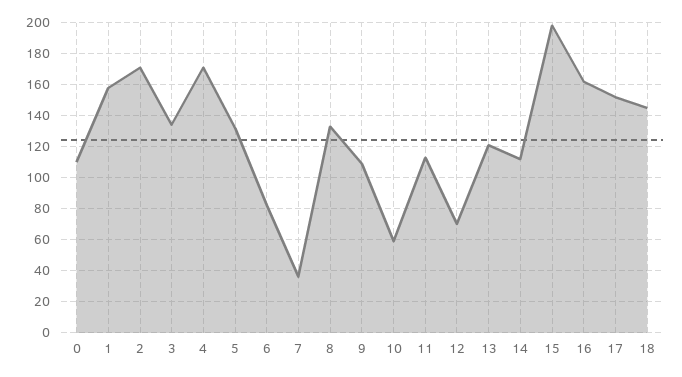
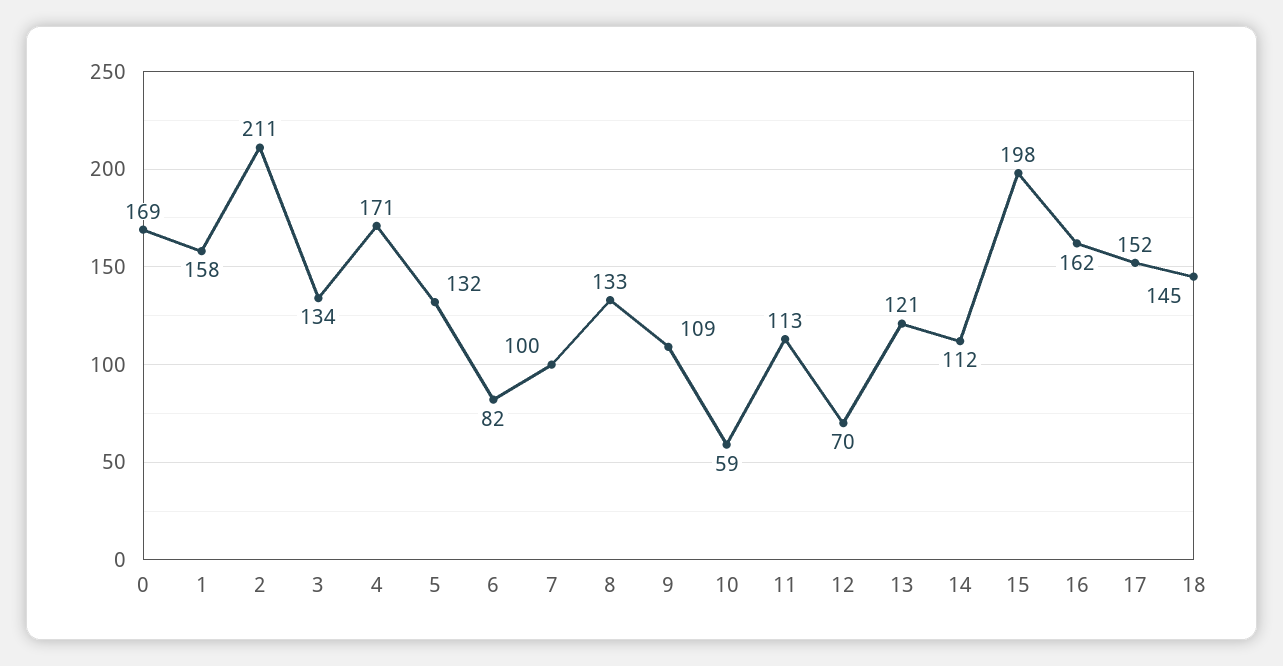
  {
-   "0": 110,
+   "0": 169,
    "1": 158,
-   "2": 170,
+   "2": 211,
    "3": 134,
    "4": 171,
    "5": 132,
    "6": 82,
-   "7": 35,
+   "7": 100,
    "8": 133,
    "9": 109,
    "10": 59,
    "11": 113,
    "12": 70,
    "13": 121,
    "14": 112,
    "15": 198,
    "16": 162,
    "17": 152,
    "18": 145
  }

